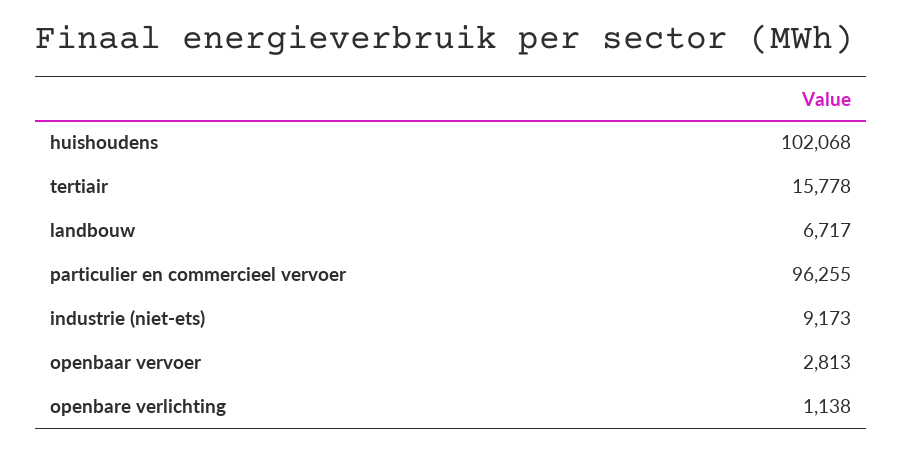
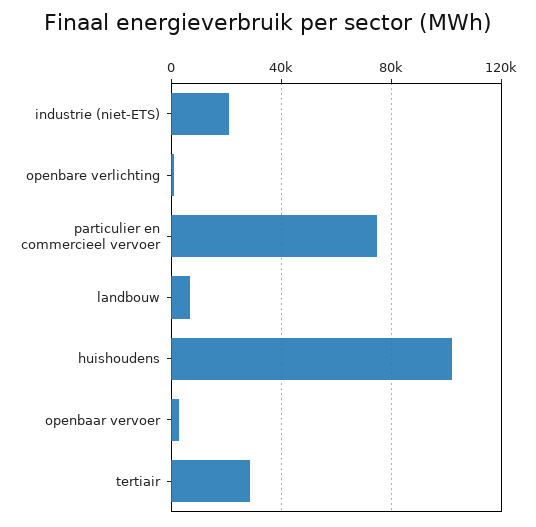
  {
    "huishoudens": 102068,
-   "tertiair": 15778,
+   "tertiair": 30000,
    "landbouw": 6717,
-   "particulier en commercieel vervoer": 96255,
+   "particulier en commercieel vervoer": 75000,
-   "industrie (niet-ets)": 9173,
+   "industrie (niet-ets)": 20000,
    "openbaar vervoer": 2813,
    "openbare verlichting": 1138
  }

